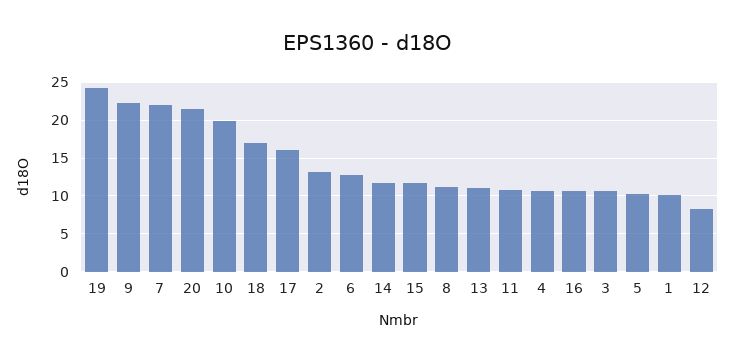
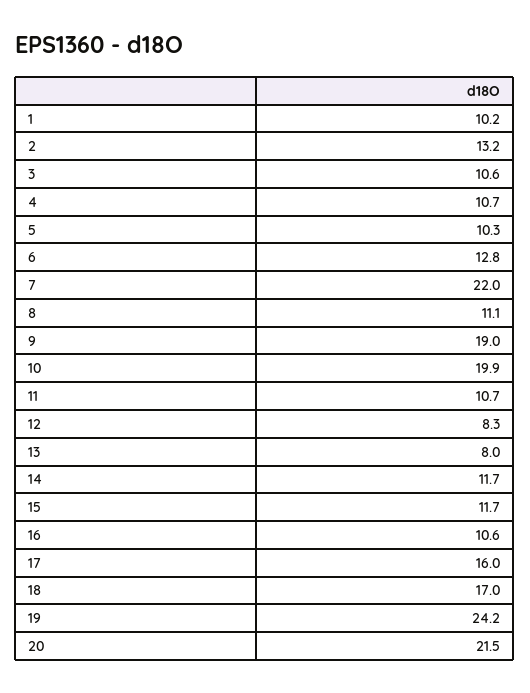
  {
    "19": 24.2,
-   "9": 22,
+   "9": 19,
    "7": 22,
    "20": 21.5,
    "10": 19.9,
    "18": 17,
    "17": 16,
    "2": 13.2,
    "6": 12.8,
    "14": 11.7,
    "15": 11.7,
    "8": 11.1,
-   "13": 11,
+   "13": 8,
    "11": 10.7,
    "4": 10.7,
    "16": 10.6,
    "3": 10.6,
    "5": 10.3,
    "1": 10.2,
    "12": 8.3
  }

